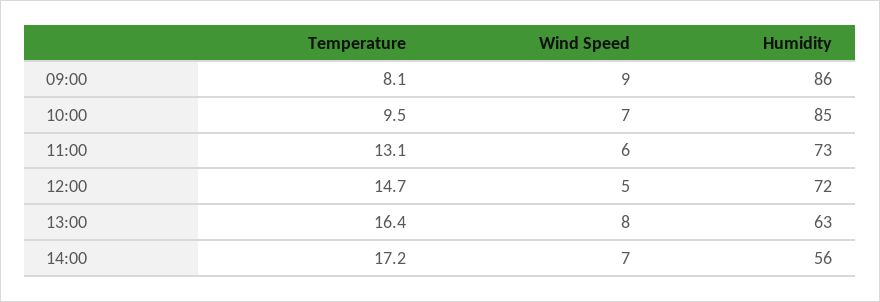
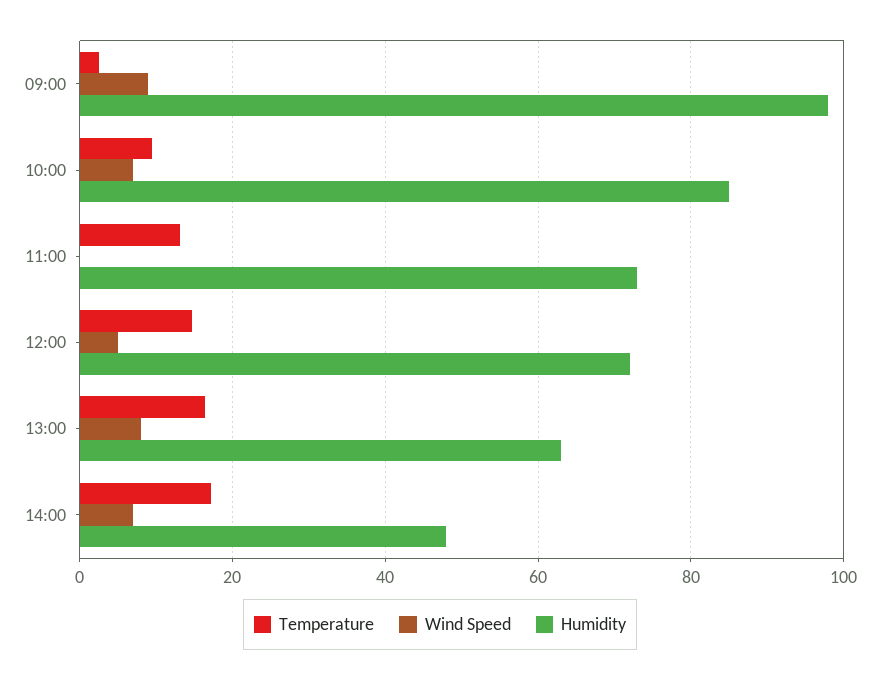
  {
    "Temperature": {
-     "09:00": 8.1,
+     "09:00": 2,
      "10:00": 9.5,
      "11:00": 13.1,
      "12:00": 14.7,
      "13:00": 16.4,
      "14:00": 17.2
    },
    "Wind Speed": {
      "09:00": 9,
      "10:00": 7,
-     "11:00": 6,
+     "11:00": 0,
      "12:00": 5,
      "13:00": 8,
      "14:00": 7
    },
    "Humidity": {
-     "09:00": 86,
+     "09:00": 98,
      "10:00": 85,
      "11:00": 73,
      "12:00": 72,
      "13:00": 63,
-     "14:00": 56
+     "14:00": 48
    }
  }

